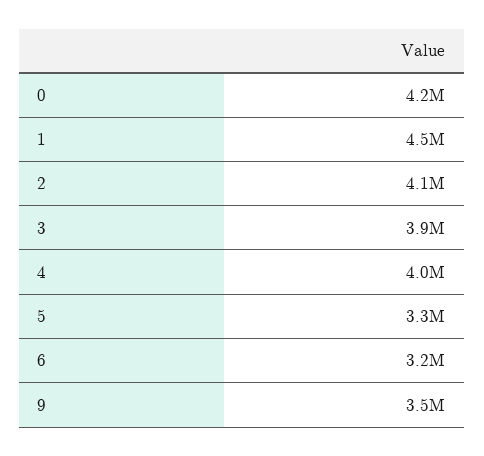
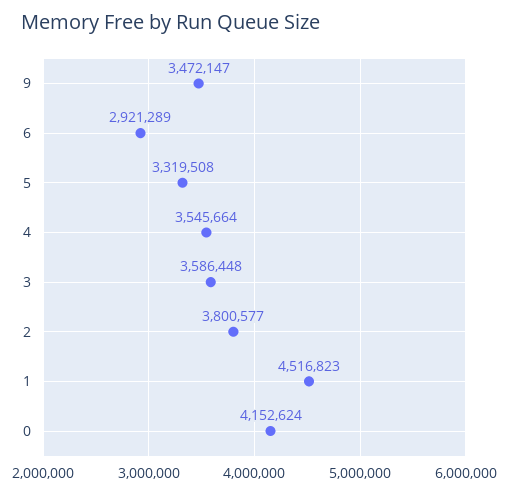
  {
    "0": 4152624,
    "1": 4516823,
-   "2": 4100000,
+   "2": 3800577,
-   "3": 3900000,
+   "3": 3586448,
-   "4": 4000000,
+   "4": 3545664,
    "5": 3319508,
-   "6": 3200000,
+   "6": 2921289,
    "9": 3472147
  }

